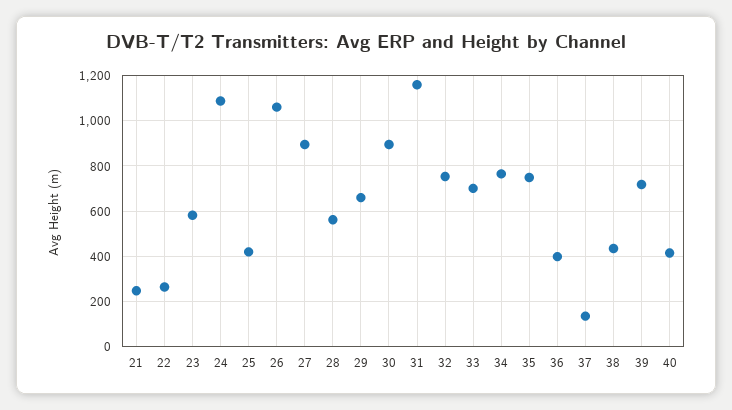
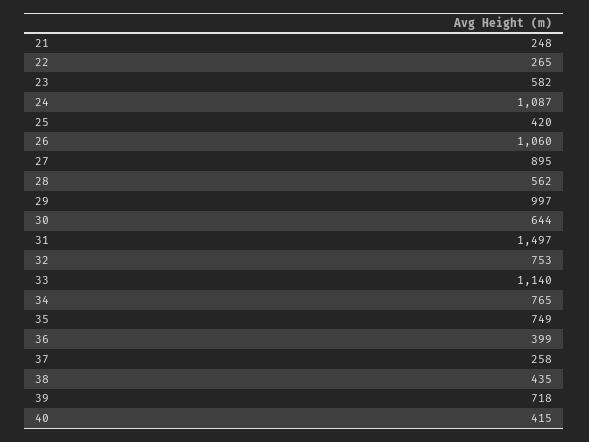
  {
    "21": 248,
    "22": 265,
    "23": 582,
    "24": 1087,
    "25": 420,
    "26": 1060,
    "27": 895,
    "28": 562,
-   "29": 650,
+   "29": 997,
-   "30": 900,
+   "30": 644,
-   "31": 1150,
+   "31": 1497,
    "32": 753,
-   "33": 700,
+   "33": 1140,
    "34": 765,
    "35": 749,
    "36": 399,
-   "37": 150,
+   "37": 258,
    "38": 435,
    "39": 718,
    "40": 415
  }

